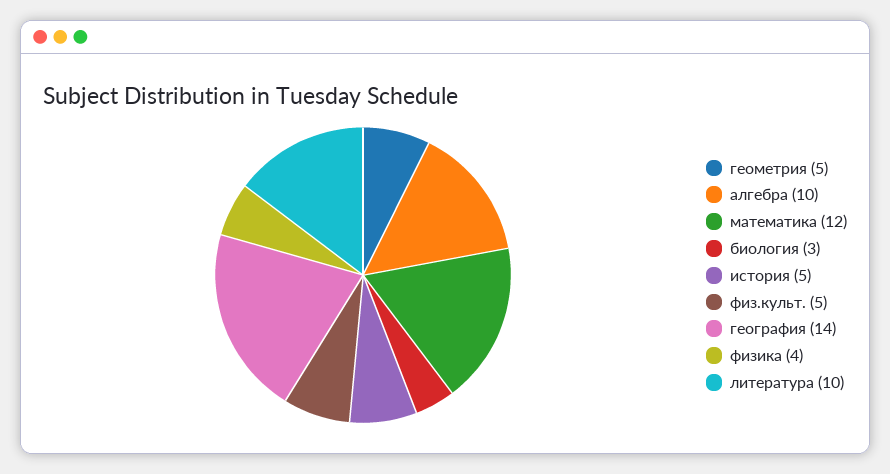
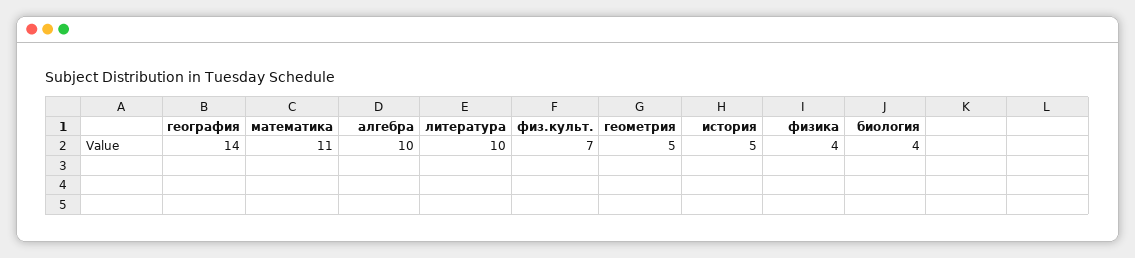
  {
    "геометрия": 5,
    "алгебра": 10,
-   "математика": 12,
+   "математика": 11,
-   "биология": 3,
+   "биология": 4,
    "история": 5,
-   "физ.культ.": 5,
+   "физ.культ.": 7,
    "география": 14,
    "физика": 4,
    "литература": 10
  }

